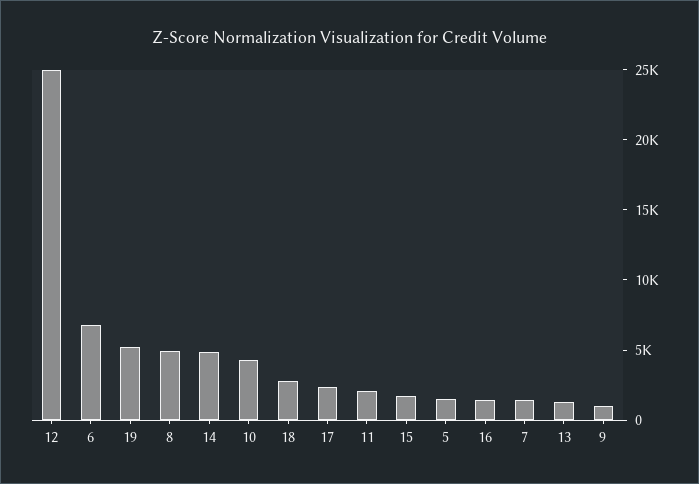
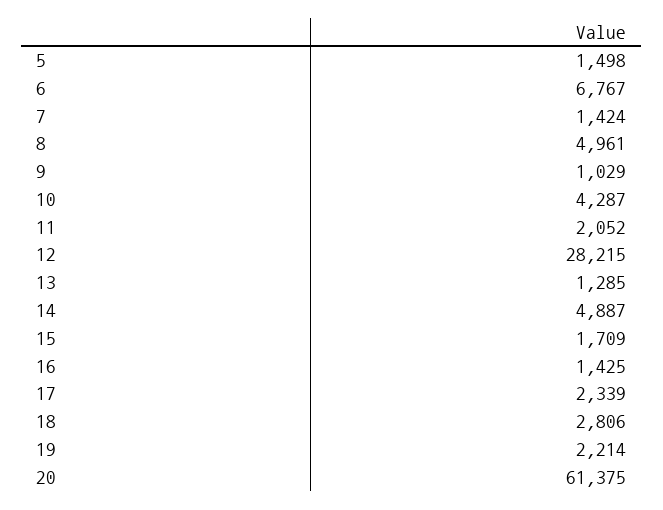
  {
-   "12": 25000,
+   "12": 28215,
    "6": 6767,
-   "19": 5000,
+   "19": 2214,
    "8": 4961,
    "14": 4887,
    "10": 4287,
    "18": 2806,
    "17": 2339,
    "11": 2052,
    "15": 1709,
    "5": 1498,
    "16": 1425,
    "7": 1424,
    "13": 1285,
-   "9": 1029
+   "9": 1029,
+   "20": 61375
  }

